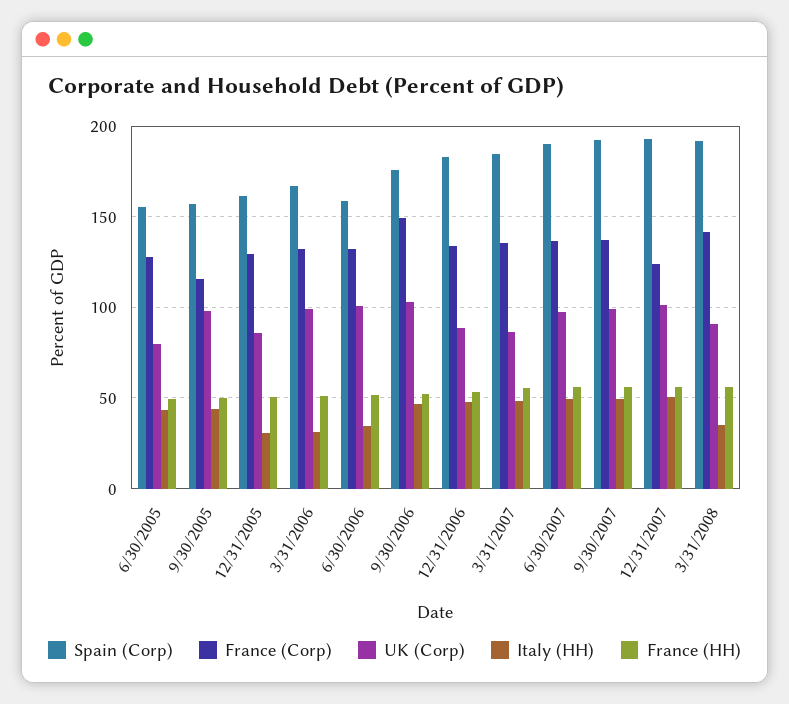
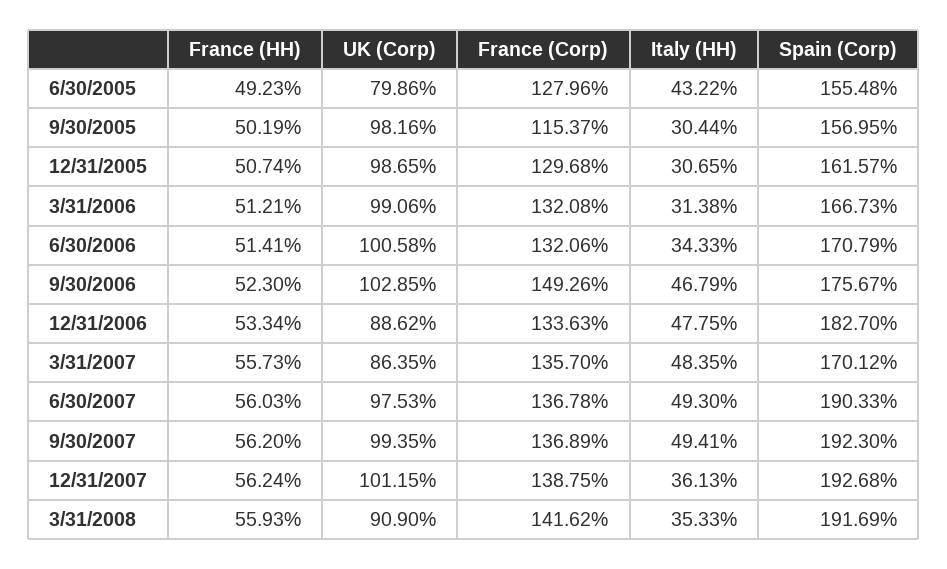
  {
    "Spain (Corp)": {
      "6/30/2005": 155.48,
      "9/30/2005": 156.95,
      "12/31/2005": 161.57,
      "3/31/2006": 166.73,
-     "6/30/2006": 160,
+     "6/30/2006": 170.79,
      "9/30/2006": 175.67,
      "12/31/2006": 182.7,
-     "3/31/2007": 185,
+     "3/31/2007": 170.12,
      "6/30/2007": 190.33,
      "9/30/2007": 192.3,
      "12/31/2007": 192.68,
      "3/31/2008": 191.69
    },
    "France (Corp)": {
      "6/30/2005": 127.96,
      "9/30/2005": 115.37,
      "12/31/2005": 129.68,
      "3/31/2006": 132.08,
      "6/30/2006": 132.06,
      "9/30/2006": 149.26,
      "12/31/2006": 133.63,
      "3/31/2007": 135.7,
      "6/30/2007": 136.78,
      "9/30/2007": 136.89,
-     "12/31/2007": 125,
+     "12/31/2007": 138.75,
      "3/31/2008": 141.62
    },
    "UK (Corp)": {
      "6/30/2005": 79.86,
      "9/30/2005": 98.16,
-     "12/31/2005": 85,
+     "12/31/2005": 98.65,
      "3/31/2006": 99.06,
      "6/30/2006": 100.58,
      "9/30/2006": 102.85,
      "12/31/2006": 88.62,
      "3/31/2007": 86.35,
      "6/30/2007": 97.53,
      "9/30/2007": 99.35,
      "12/31/2007": 101.15,
      "3/31/2008": 90.9
    },
    "Italy (HH)": {
      "6/30/2005": 43.22,
-     "9/30/2005": 45,
+     "9/30/2005": 30.44,
      "12/31/2005": 30.65,
      "3/31/2006": 31.38,
      "6/30/2006": 34.33,
      "9/30/2006": 46.79,
      "12/31/2006": 47.75,
      "3/31/2007": 48.35,
      "6/30/2007": 49.3,
      "9/30/2007": 49.41,
-     "12/31/2007": 50,
+     "12/31/2007": 36.13,
      "3/31/2008": 35.33
    },
    "France (HH)": {
      "6/30/2005": 49.23,
      "9/30/2005": 50.19,
      "12/31/2005": 50.74,
      "3/31/2006": 51.21,
      "6/30/2006": 51.41,
      "9/30/2006": 52.3,
      "12/31/2006": 53.34,
      "3/31/2007": 55.73,
      "6/30/2007": 56.03,
      "9/30/2007": 56.2,
      "12/31/2007": 56.24,
      "3/31/2008": 55.93
    }
  }

